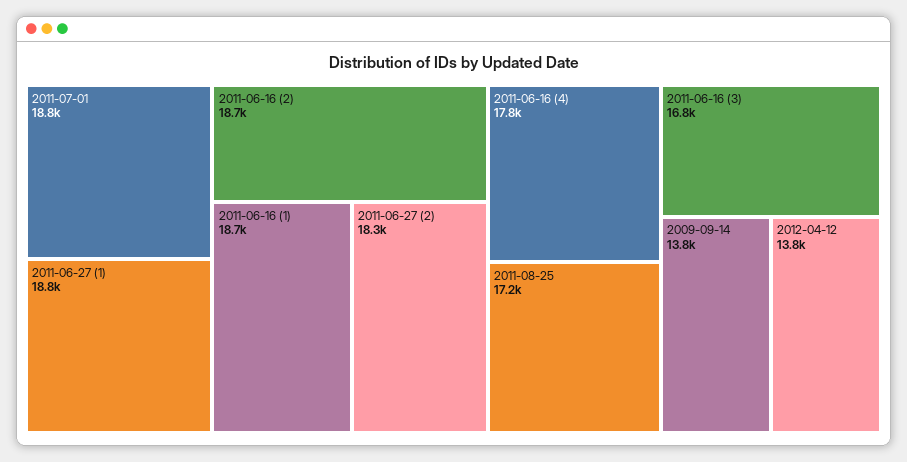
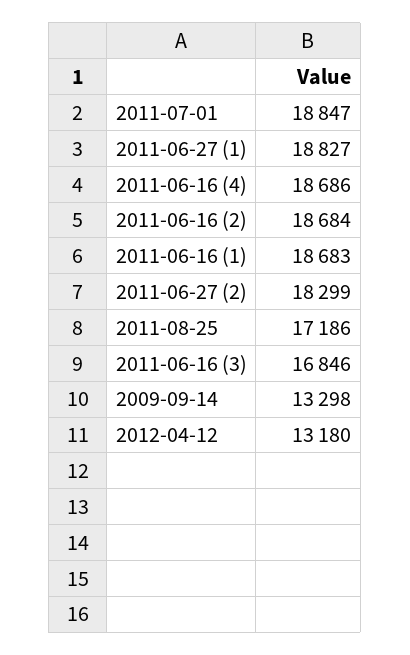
  {
    "2011-07-01": 18847,
    "2011-06-27 (1)": 18827,
    "2011-06-16 (2)": 18684,
    "2011-06-16 (1)": 18683,
    "2011-06-27 (2)": 18299,
-   "2011-06-16 (4)": 17800,
+   "2011-06-16 (4)": 18686,
    "2011-08-25": 17186,
    "2011-06-16 (3)": 16846,
-   "2009-09-14": 13800,
+   "2009-09-14": 13298,
-   "2012-04-12": 13800
+   "2012-04-12": 13180
  }

